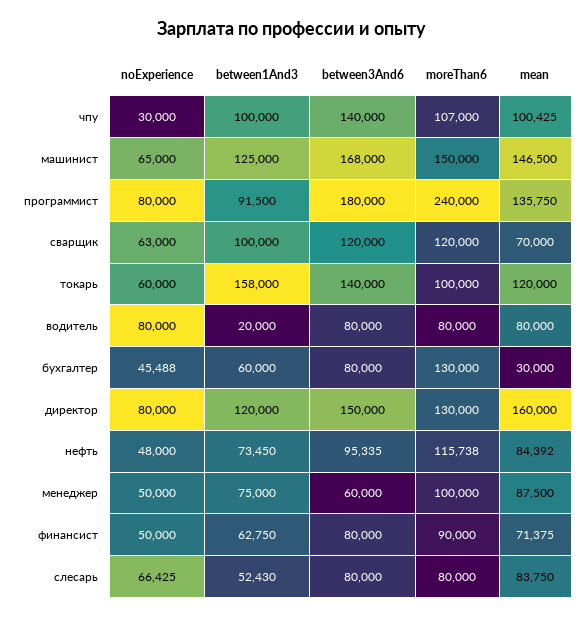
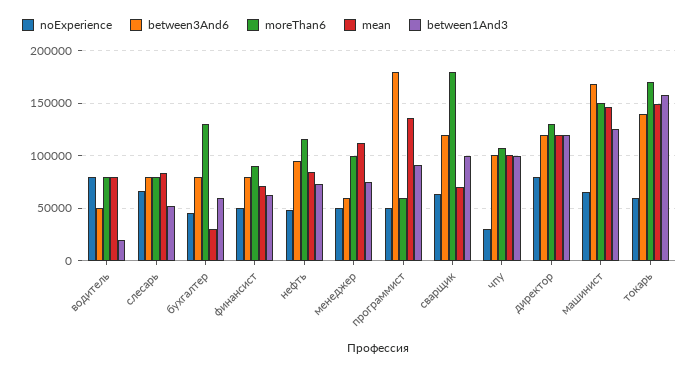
  {
    "noExperience": {
      "чпу": 30000,
      "машинист": 65000,
-     "программист": 80000,
+     "программист": 50000,
      "сварщик": 63000,
      "токарь": 60000,
      "водитель": 80000,
      "бухгалтер": 45488,
      "директор": 80000,
      "нефть": 48000,
      "менеджер": 50000,
      "финансист": 50000,
      "слесарь": 66425
    },
    "between1And3": {
      "чпу": 100000,
      "машинист": 125000,
      "программист": 91500,
      "сварщик": 100000,
      "токарь": 158000,
      "водитель": 20000,
      "бухгалтер": 60000,
      "директор": 120000,
      "нефть": 73450,
      "менеджер": 75000,
      "финансист": 62750,
      "слесарь": 52430
    },
    "between3And6": {
-     "чпу": 140000,
+     "чпу": 100000,
      "машинист": 168000,
      "программист": 180000,
      "сварщик": 120000,
      "токарь": 140000,
-     "водитель": 80000,
+     "водитель": 50000,
      "бухгалтер": 80000,
-     "директор": 150000,
+     "директор": 120000,
      "нефть": 95335,
      "менеджер": 60000,
      "финансист": 80000,
      "слесарь": 80000
    },
    "moreThan6": {
      "чпу": 107000,
      "машинист": 150000,
-     "программист": 240000,
+     "программист": 60000,
-     "сварщик": 120000,
+     "сварщик": 180000,
-     "токарь": 100000,
+     "токарь": 170000,
      "водитель": 80000,
      "бухгалтер": 130000,
      "директор": 130000,
      "нефть": 115738,
      "менеджер": 100000,
      "финансист": 90000,
      "слесарь": 80000
    },
    "mean": {
      "чпу": 100425,
      "машинист": 146500,
      "программист": 135750,
      "сварщик": 70000,
-     "токарь": 120000,
+     "токарь": 150000,
      "водитель": 80000,
      "бухгалтер": 30000,
-     "директор": 160000,
+     "директор": 120000,
      "нефть": 84392,
-     "менеджер": 87500,
+     "менеджер": 110000,
      "финансист": 71375,
      "слесарь": 83750
    }
  }

